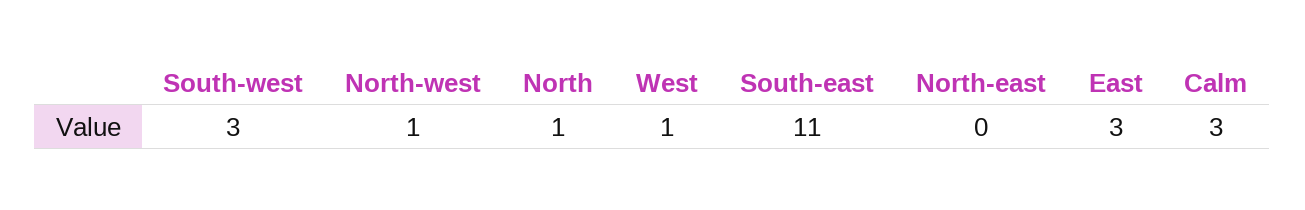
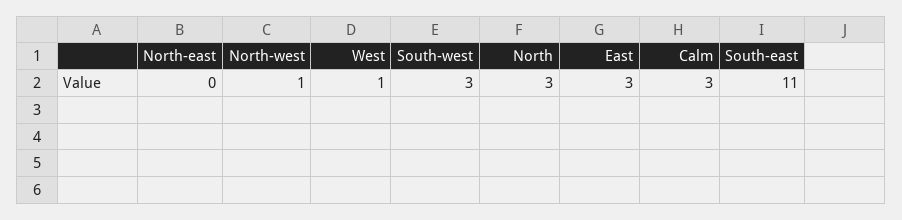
  {
    "South-west": 3,
    "North-west": 1,
-   "North": 1,
+   "North": 3,
    "West": 1,
    "South-east": 11,
    "North-east": 0,
    "East": 3,
    "Calm": 3
  }

